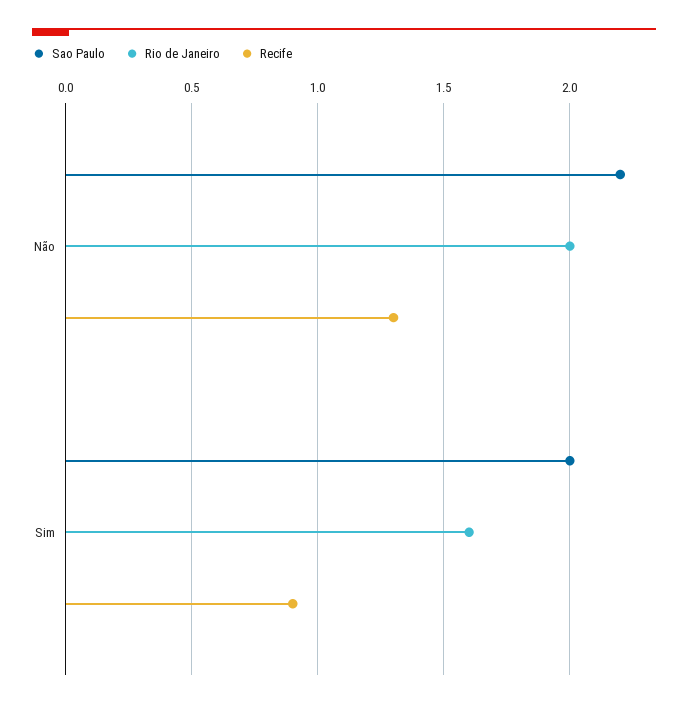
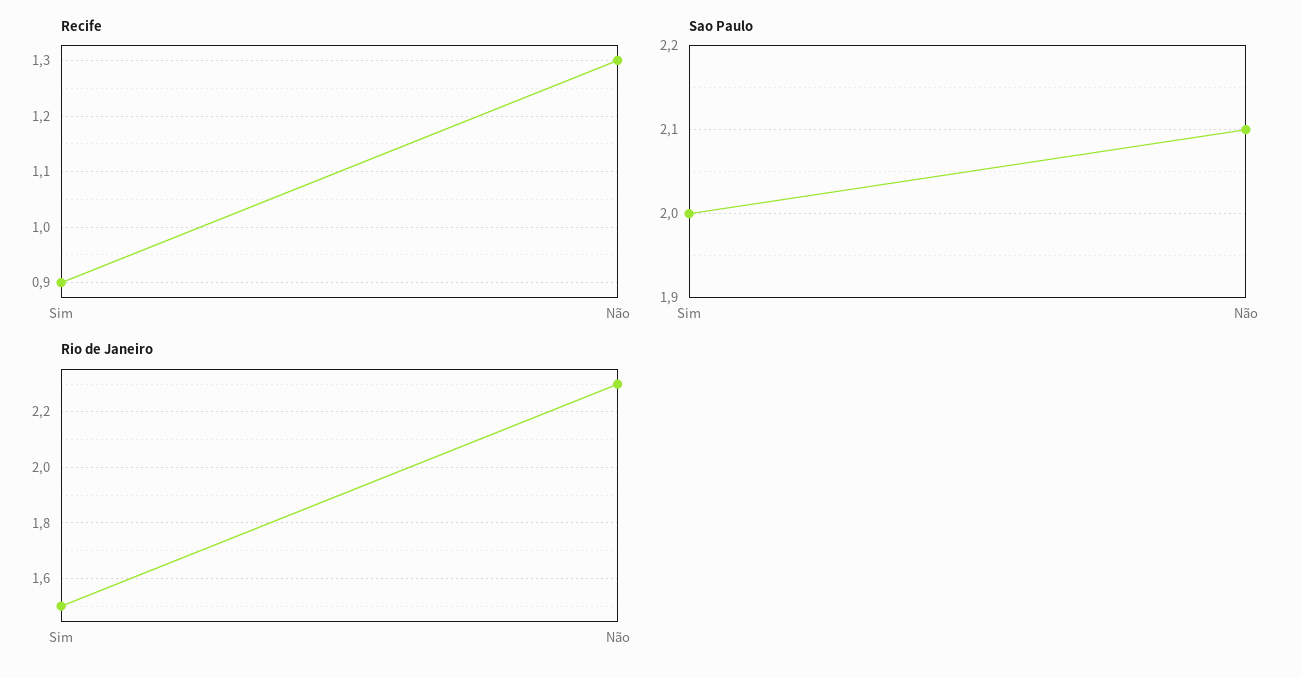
  {
    "Sao Paulo": {
-     "Não": 2.2,
+     "Não": 2.1,
      "Sim": 2
    },
    "Rio de Janeiro": {
-     "Não": 2,
+     "Não": 2.3,
-     "Sim": 1.6
+     "Sim": 1.5
    },
    "Recife": {
      "Não": 1.3,
      "Sim": 0.9
    }
  }

